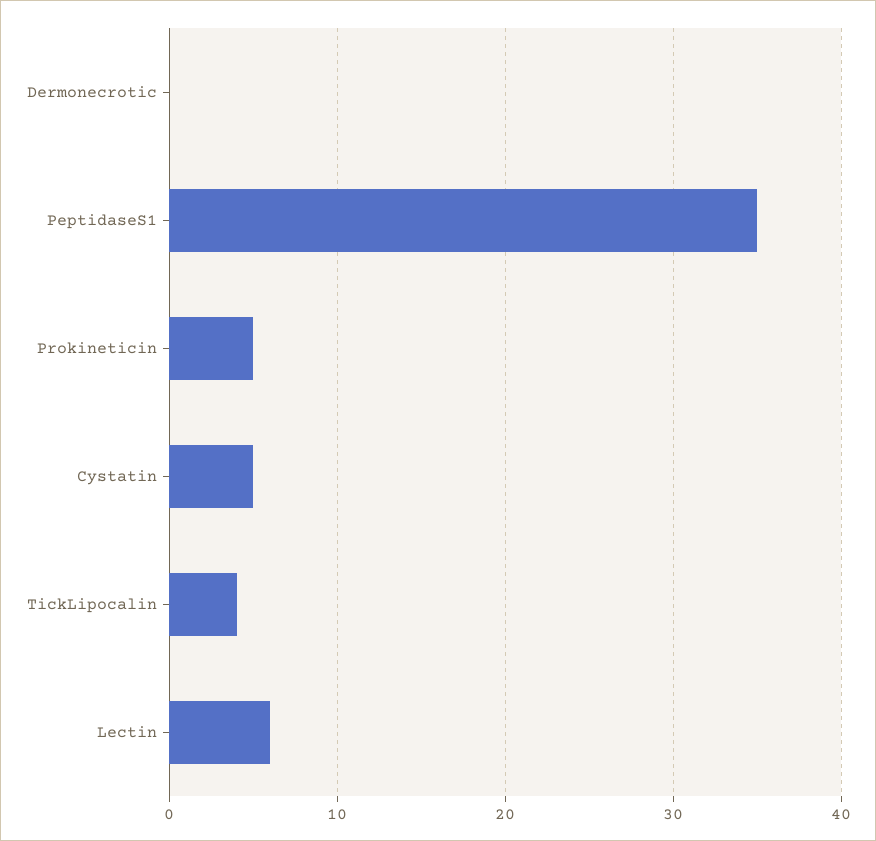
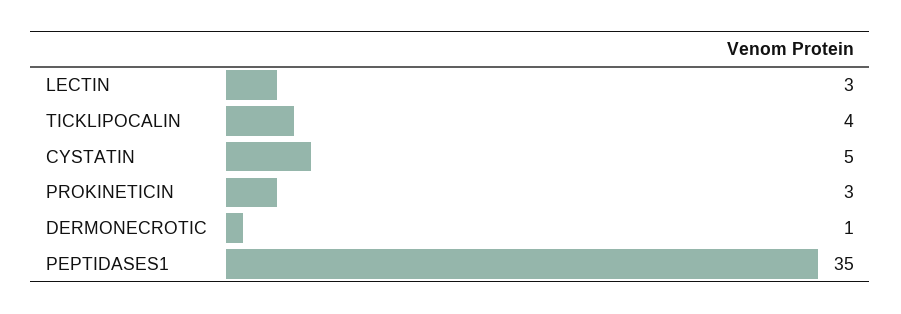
  {
-   "Dermonecrotic": 0,
+   "Dermonecrotic": 1,
    "PeptidaseS1": 35,
-   "Prokineticin": 5,
+   "Prokineticin": 3,
    "Cystatin": 5,
    "TickLipocalin": 4,
-   "Lectin": 6
+   "Lectin": 3
  }

